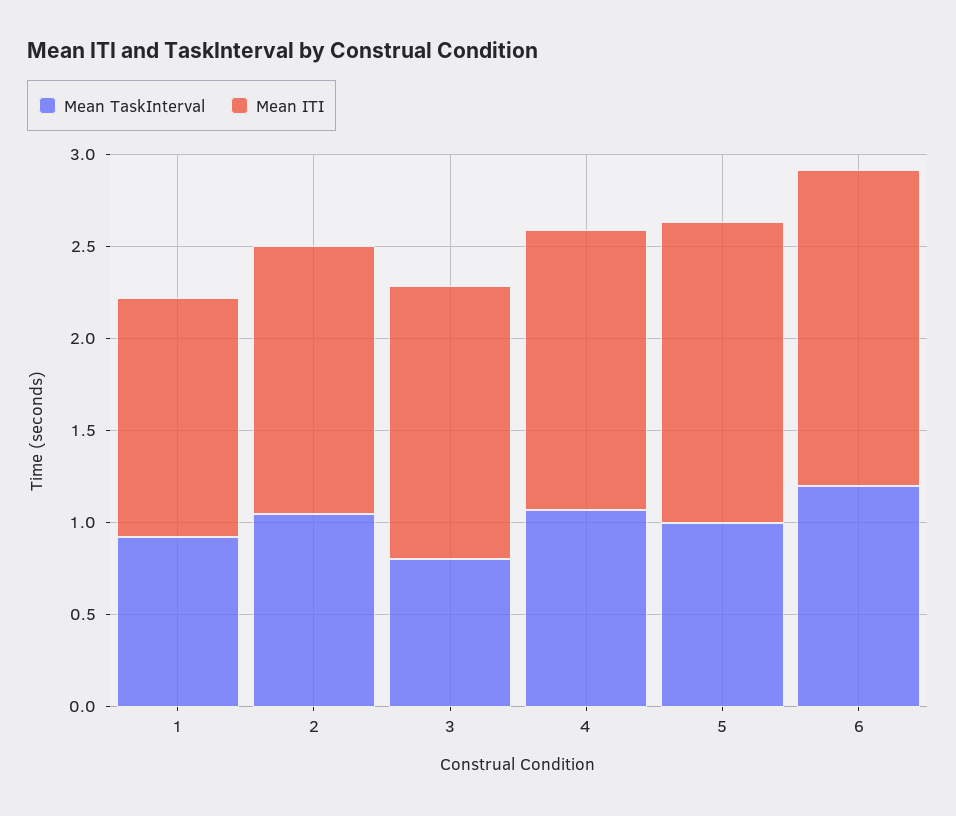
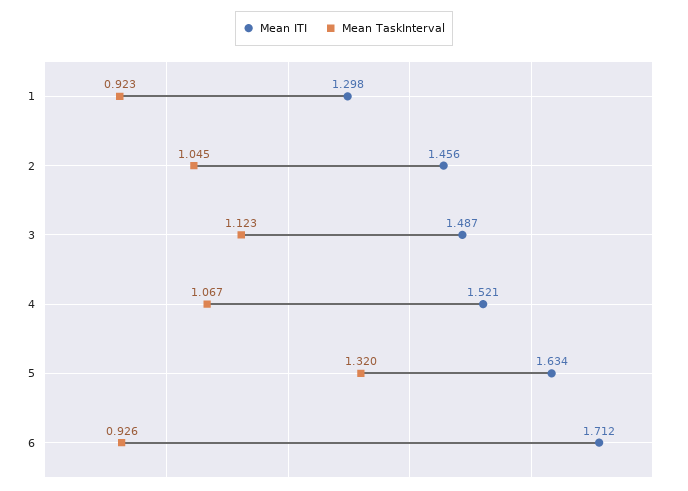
  {
    "Mean TaskInterval": {
      "1": 0.923,
      "2": 1.045,
-     "3": 0.8,
+     "3": 1.123,
      "4": 1.067,
-     "5": 1,
+     "5": 1.32,
-     "6": 1.2
+     "6": 0.926
    },
    "Mean ITI": {
      "1": 1.298,
      "2": 1.456,
      "3": 1.487,
      "4": 1.521,
      "5": 1.634,
      "6": 1.712
    }
  }

